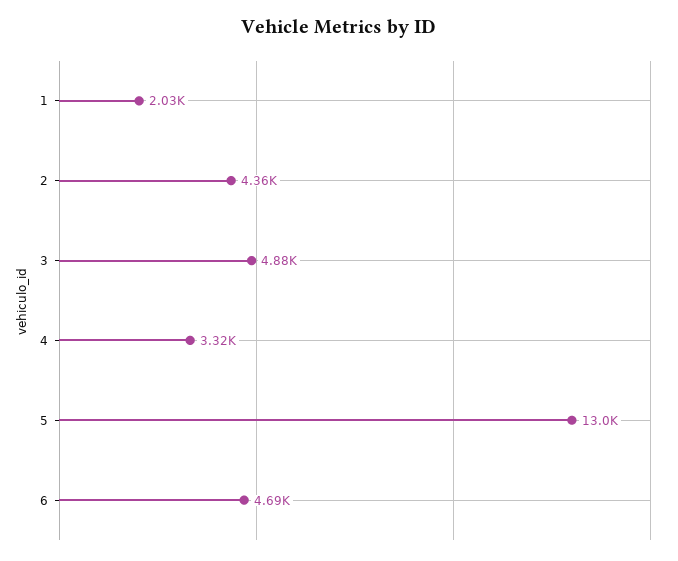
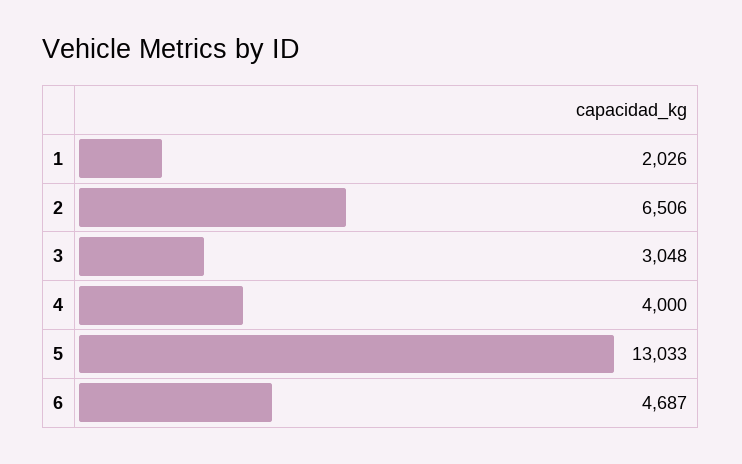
  {
    "1": 2026,
-   "2": 4360,
+   "2": 6506,
-   "3": 4880,
+   "3": 3048,
-   "4": 3320,
+   "4": 4000,
    "5": 13033,
    "6": 4687
  }

